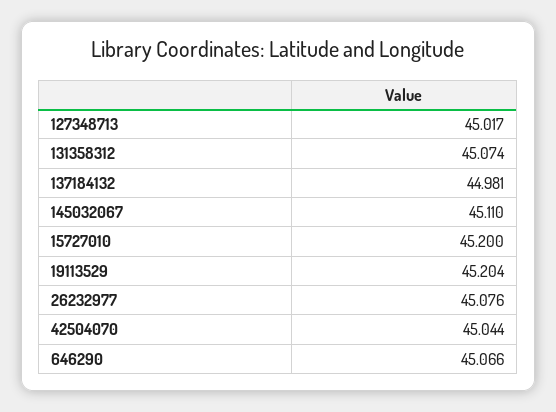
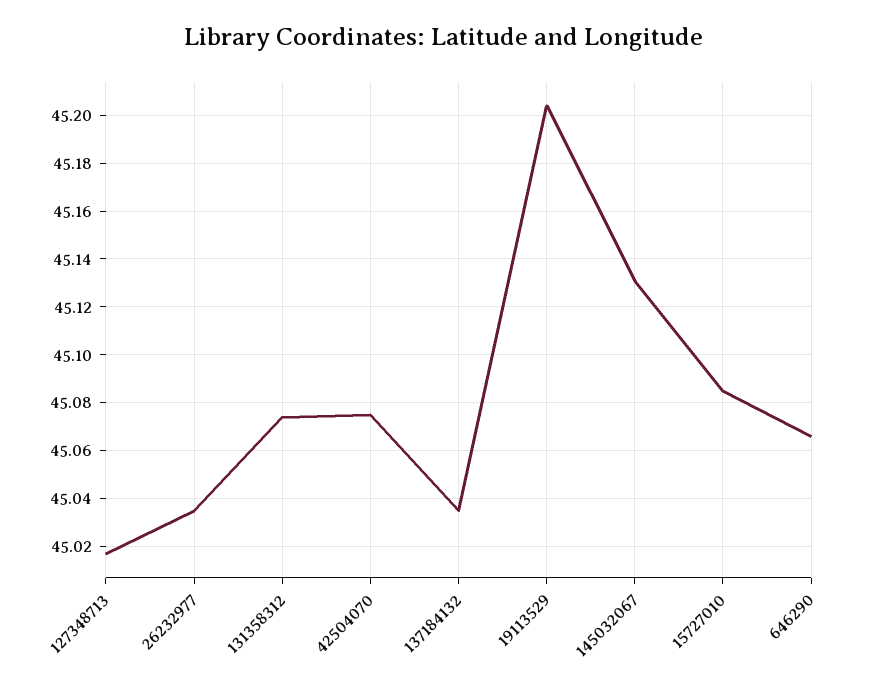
  {
    "127348713": 45.017,
    "131358312": 45.074,
-   "137184132": 44.981,
+   "137184132": 45.035,
-   "145032067": 45.11,
+   "145032067": 45.13,
-   "15727010": 45.2,
+   "15727010": 45.085,
    "19113529": 45.204,
-   "26232977": 45.076,
+   "26232977": 45.035,
-   "42504070": 45.044,
+   "42504070": 45.075,
    "646290": 45.066
  }

